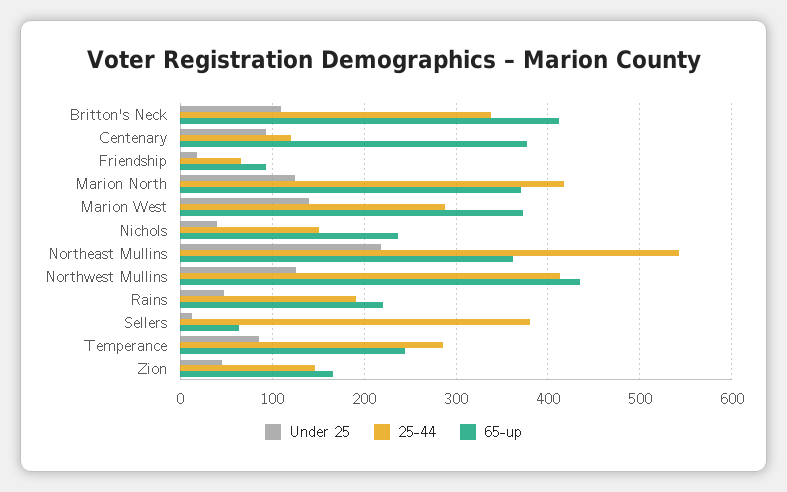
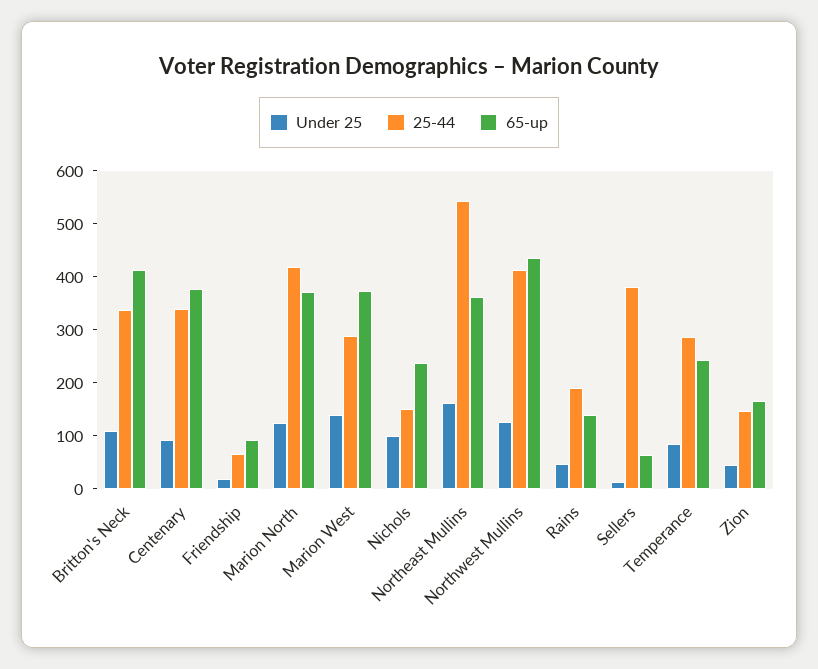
  {
    "Under 25": {
      "Britton's Neck": 110,
      "Centenary": 90,
      "Friendship": 20,
      "Marion North": 130,
      "Marion West": 140,
-     "Nichols": 40,
+     "Nichols": 100,
-     "Northeast Mullins": 220,
+     "Northeast Mullins": 160,
      "Northwest Mullins": 130,
      "Rains": 50,
      "Sellers": 10,
      "Temperance": 90,
      "Zion": 50
    },
    "25-44": {
      "Britton's Neck": 340,
-     "Centenary": 120,
+     "Centenary": 340,
      "Friendship": 70,
      "Marion North": 420,
      "Marion West": 290,
      "Nichols": 150,
      "Northeast Mullins": 540,
      "Northwest Mullins": 410,
      "Rains": 190,
      "Sellers": 380,
      "Temperance": 290,
      "Zion": 150
    },
    "65-up": {
      "Britton's Neck": 410,
      "Centenary": 380,
      "Friendship": 90,
      "Marion North": 370,
      "Marion West": 370,
      "Nichols": 240,
      "Northeast Mullins": 360,
      "Northwest Mullins": 440,
-     "Rains": 220,
+     "Rains": 140,
      "Sellers": 60,
      "Temperance": 240,
      "Zion": 170
    }
  }

